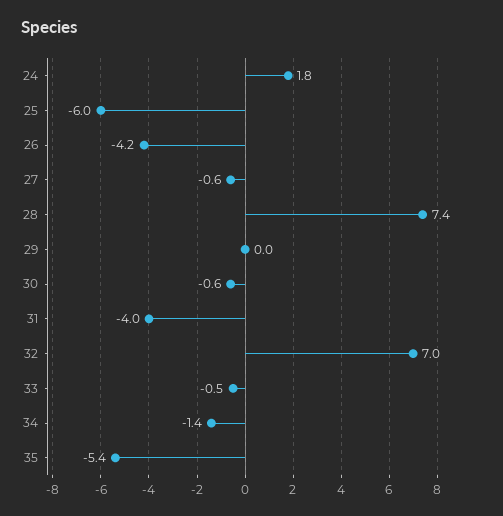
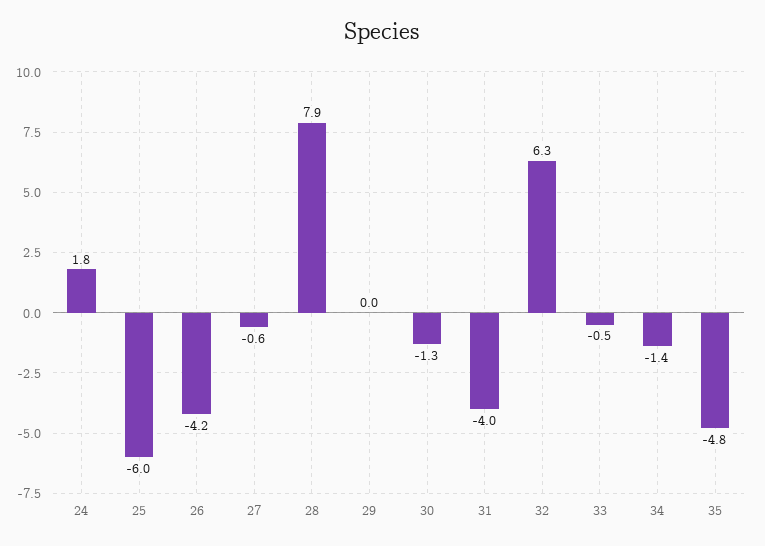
  {
    "24": 1.8,
    "25": -6,
    "26": -4.2,
    "27": -0.6,
-   "28": 7.4,
+   "28": 7.9,
    "29": 0,
-   "30": -0.6,
+   "30": -1.3,
    "31": -4,
-   "32": 7,
+   "32": 6.3,
    "33": -0.5,
    "34": -1.4,
-   "35": -5.4
+   "35": -4.8
  }

